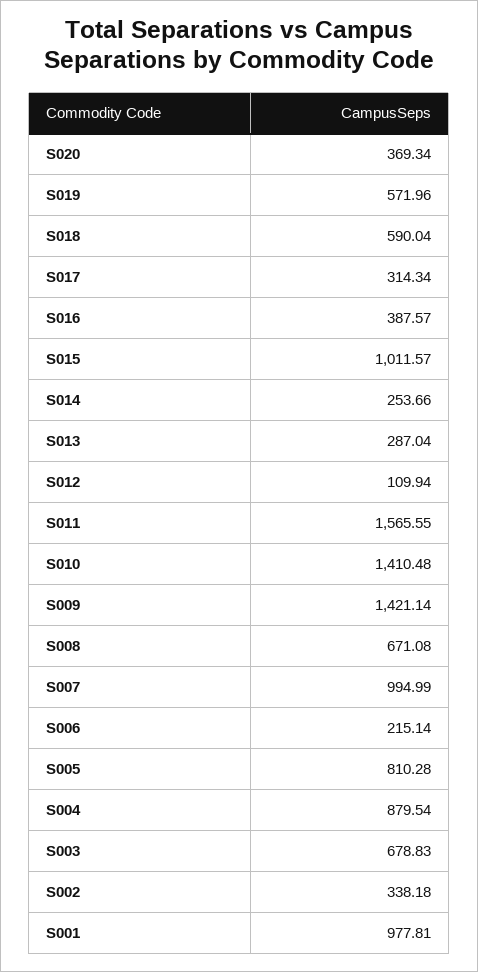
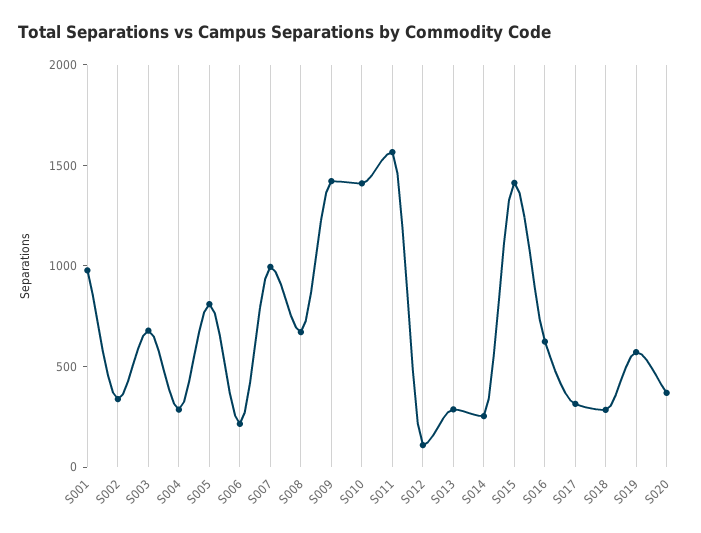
  {
    "S020": 369.34,
    "S019": 571.96,
-   "S018": 590.04,
+   "S018": 300,
    "S017": 314.34,
-   "S016": 387.57,
+   "S016": 600,
-   "S015": 1011.57,
+   "S015": 1400,
    "S014": 253.66,
    "S013": 287.04,
    "S012": 109.94,
    "S011": 1565.55,
    "S010": 1410.48,
    "S009": 1421.14,
    "S008": 671.08,
    "S007": 994.99,
    "S006": 215.14,
    "S005": 810.28,
-   "S004": 879.54,
+   "S004": 300,
    "S003": 678.83,
    "S002": 338.18,
    "S001": 977.81
  }

